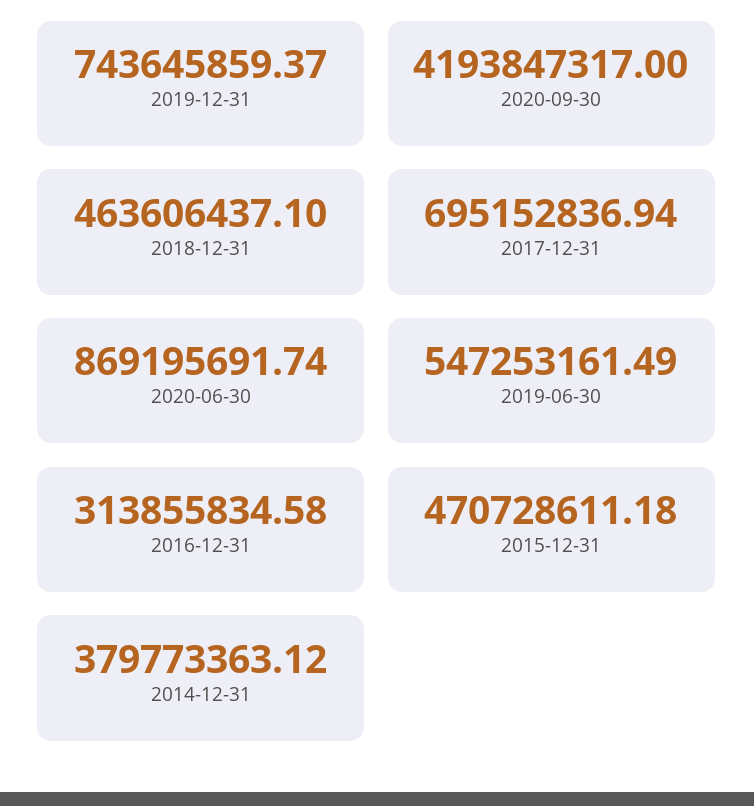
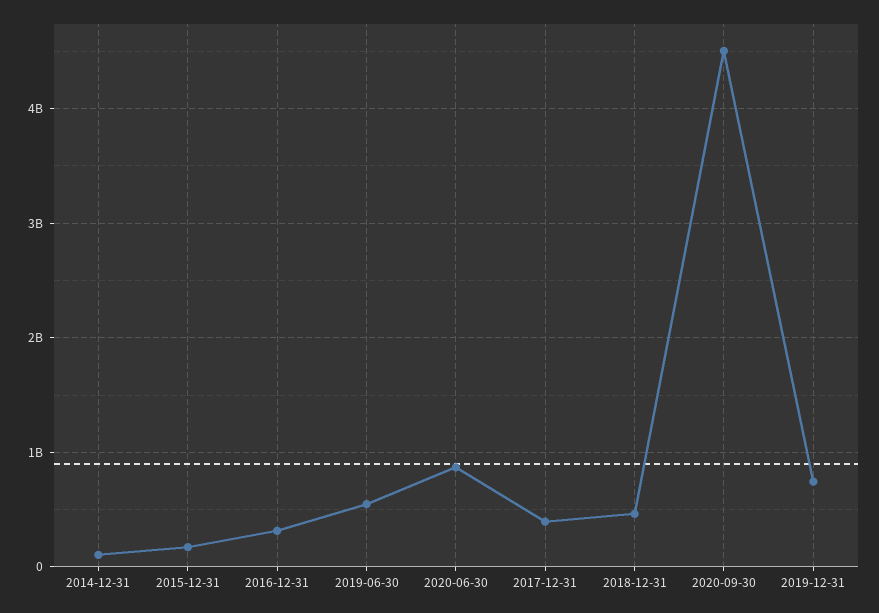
  {
    "2019-12-31": 743645859.37,
-   "2020-09-30": 4193847317,
+   "2020-09-30": 4500000000,
    "2018-12-31": 463606437.1,
-   "2017-12-31": 695152836.94,
+   "2017-12-31": 400000000,
    "2020-06-30": 869195691.74,
    "2019-06-30": 547253161.49,
    "2016-12-31": 313855834.58,
-   "2015-12-31": 470728611.18,
+   "2015-12-31": 200000000,
-   "2014-12-31": 379773363.12
+   "2014-12-31": 100000000
  }

